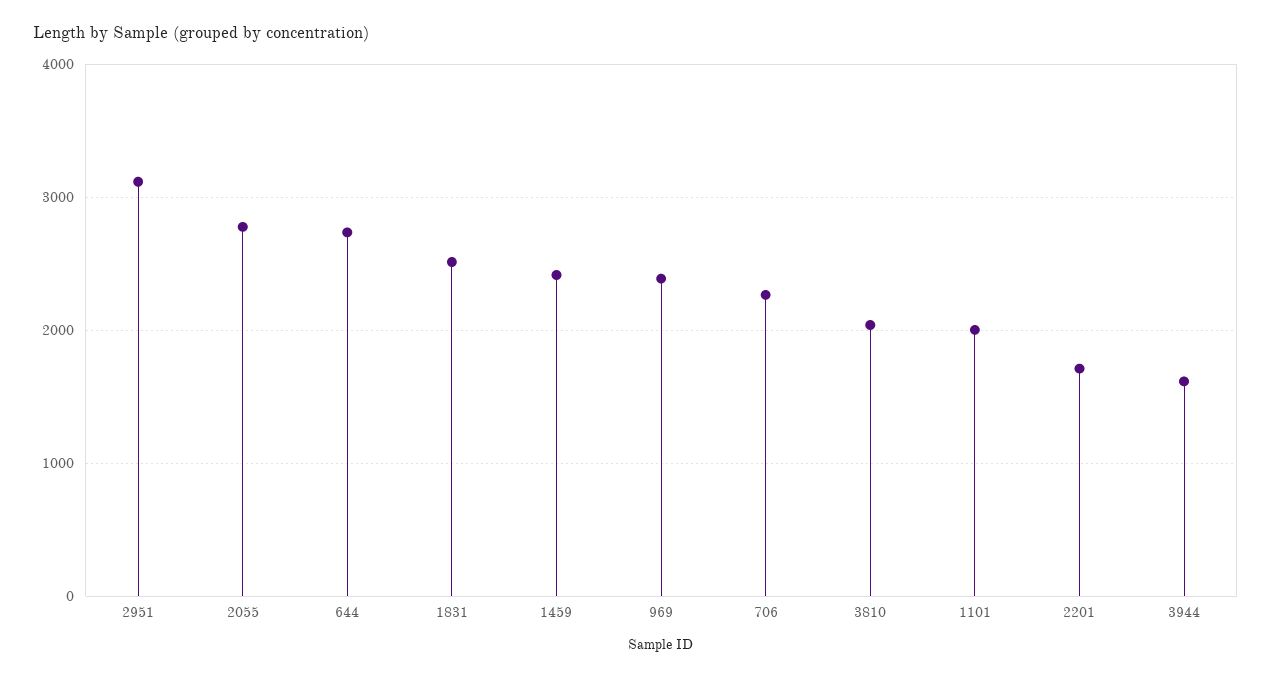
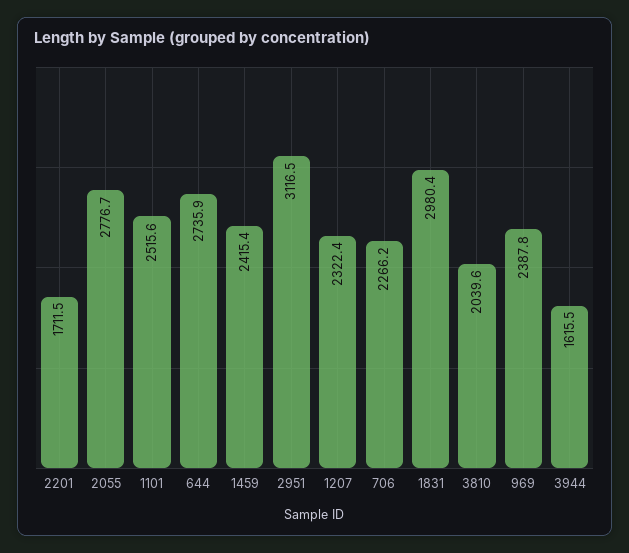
  {
    "2951": 3116.5,
    "2055": 2776.7,
    "644": 2735.9,
-   "1831": 2500,
+   "1831": 2980.4,
    "1459": 2415.4,
    "969": 2387.8,
    "706": 2266.2,
    "3810": 2039.6,
-   "1101": 2000,
+   "1101": 2515.6,
    "2201": 1711.5,
-   "3944": 1615.5
+   "3944": 1615.5,
+   "1207": 2322.4
  }

